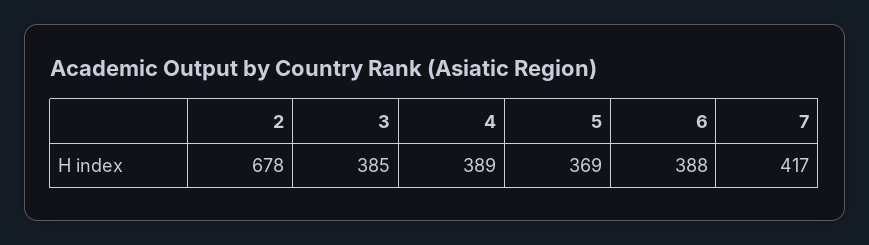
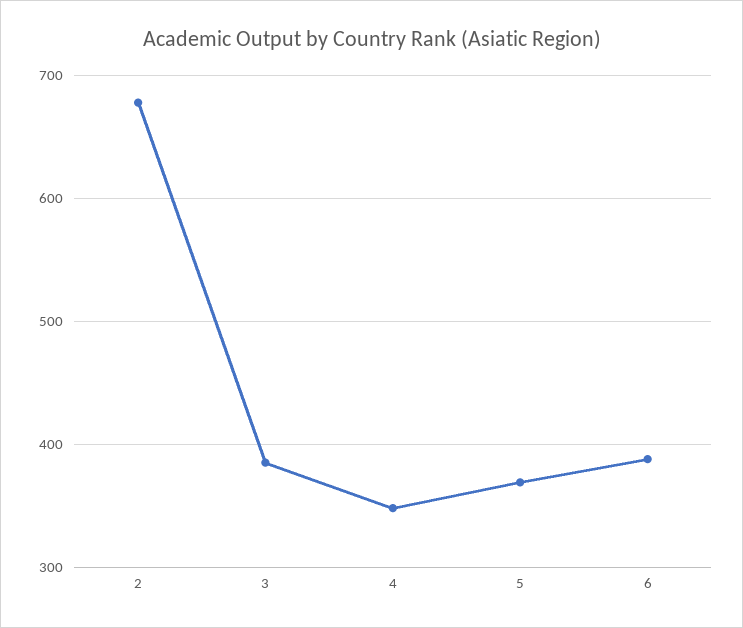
  {
    "2": 678,
    "3": 385,
-   "4": 389,
+   "4": 350,
    "5": 369,
-   "6": 388,
+   "6": 388
-   "7": 417
  }

